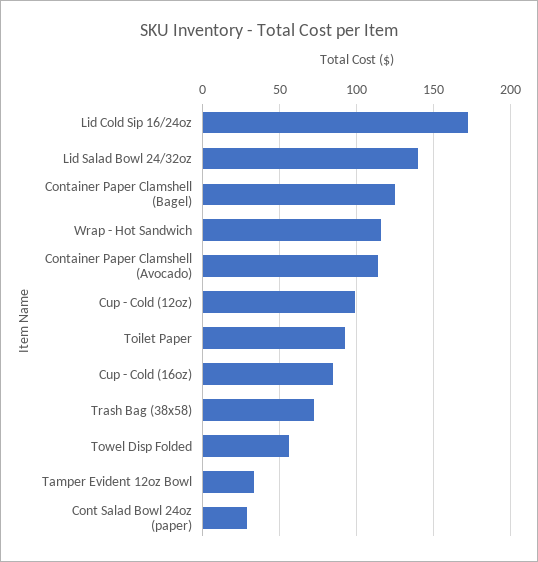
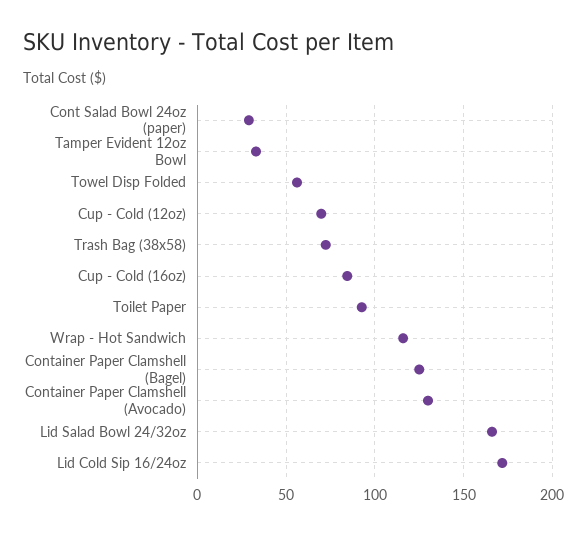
  {
    "Lid Cold Sip 16/24oz": 170,
-   "Lid Salad Bowl 24/32oz": 140,
+   "Lid Salad Bowl 24/32oz": 165,
    "Container Paper Clamshell (Bagel)": 125,
    "Wrap - Hot Sandwich": 115,
-   "Container Paper Clamshell (Avocado)": 115,
+   "Container Paper Clamshell (Avocado)": 130,
-   "Cup - Cold (12oz)": 100,
+   "Cup - Cold (12oz)": 70,
    "Toilet Paper": 95,
    "Cup - Cold (16oz)": 85,
    "Trash Bag (38x58)": 70,
    "Towel Disp Folded": 55,
    "Tamper Evident 12oz Bowl": 35,
    "Cont Salad Bowl 24oz (paper)": 30
  }

